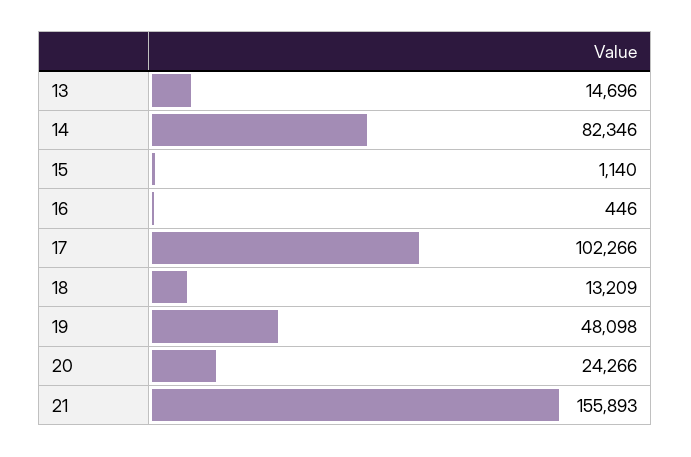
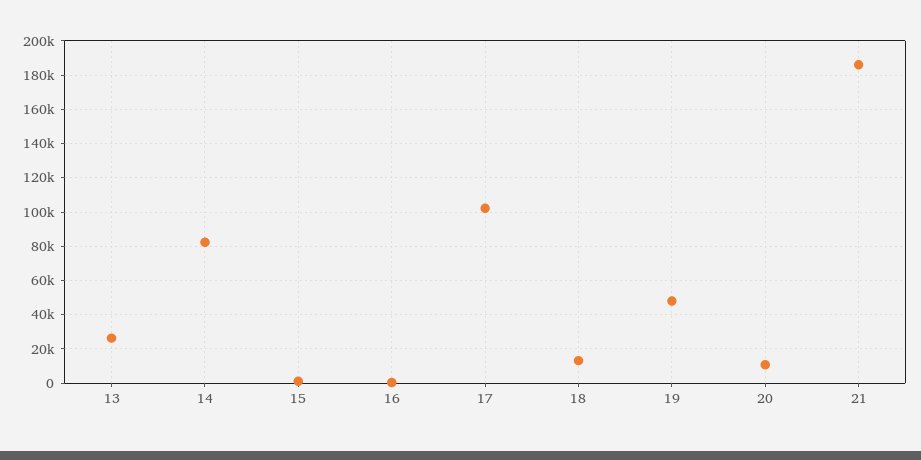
  {
-   "13": 14696,
+   "13": 25000,
    "14": 82346,
    "15": 1140,
    "16": 446,
    "17": 102266,
    "18": 13209,
    "19": 48098,
-   "20": 24266,
+   "20": 10000,
-   "21": 155893
+   "21": 185000
  }

